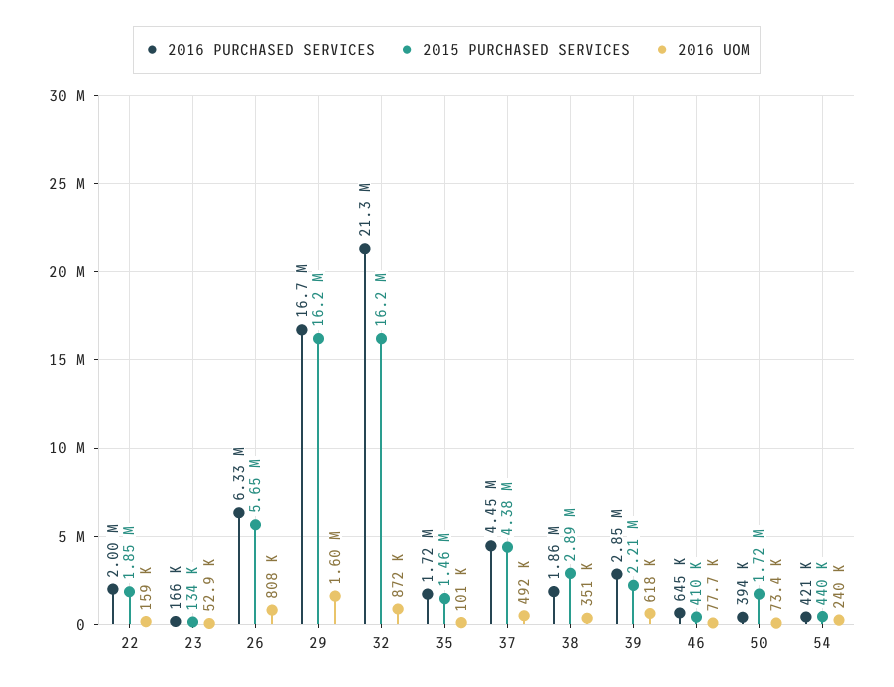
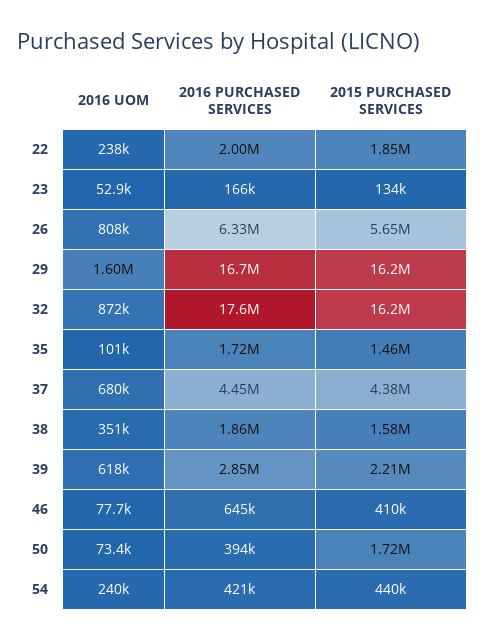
  {
    "2016 PURCHASED SERVICES": {
      "22": 2000000,
      "23": 166000,
      "26": 6330000,
      "29": 16700000,
-     "32": 21300000,
+     "32": 17600000,
      "35": 1720000,
      "37": 4450000,
      "38": 1860000,
      "39": 2850000,
      "46": 645000,
      "50": 394000,
      "54": 421000
    },
    "2015 PURCHASED SERVICES": {
      "22": 1850000,
      "23": 134000,
      "26": 5650000,
      "29": 16200000,
      "32": 16200000,
      "35": 1460000,
      "37": 4380000,
-     "38": 2890000,
+     "38": 1580000,
      "39": 2210000,
      "46": 410000,
      "50": 1720000,
      "54": 440000
    },
    "2016 UOM": {
-     "22": 159000,
+     "22": 238000,
      "23": 52900,
      "26": 808000,
      "29": 1600000,
      "32": 872000,
      "35": 101000,
-     "37": 492000,
+     "37": 680000,
      "38": 351000,
      "39": 618000,
      "46": 77700,
      "50": 73400,
      "54": 240000
    }
  }

